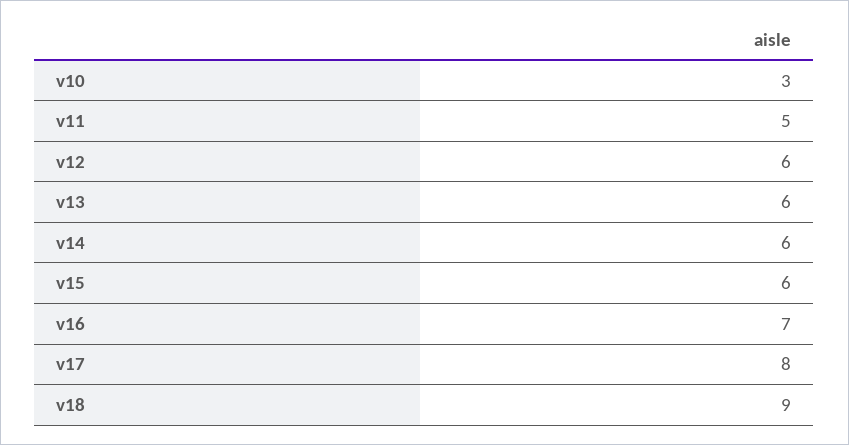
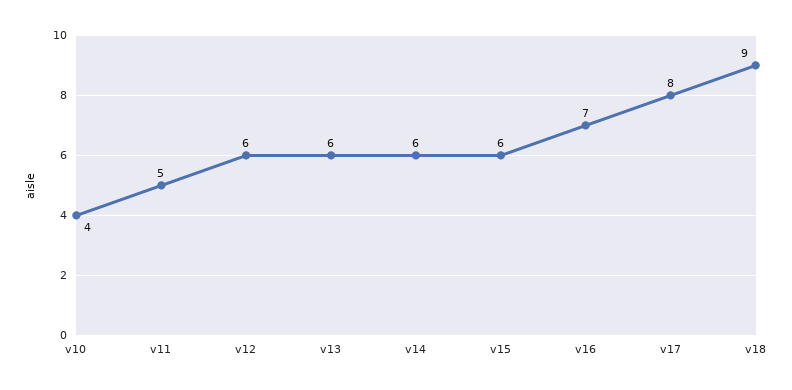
  {
-   "v10": 3,
+   "v10": 4,
    "v11": 5,
    "v12": 6,
    "v13": 6,
    "v14": 6,
    "v15": 6,
    "v16": 7,
    "v17": 8,
    "v18": 9
  }

